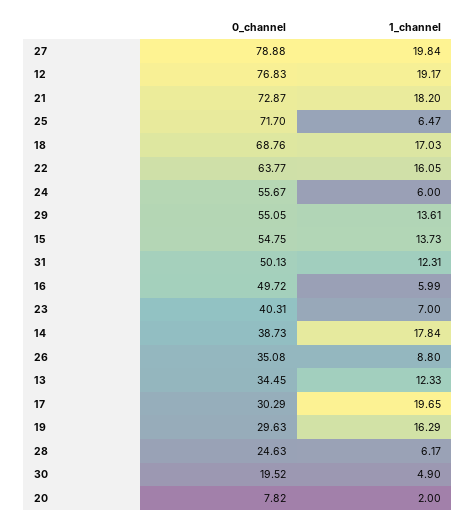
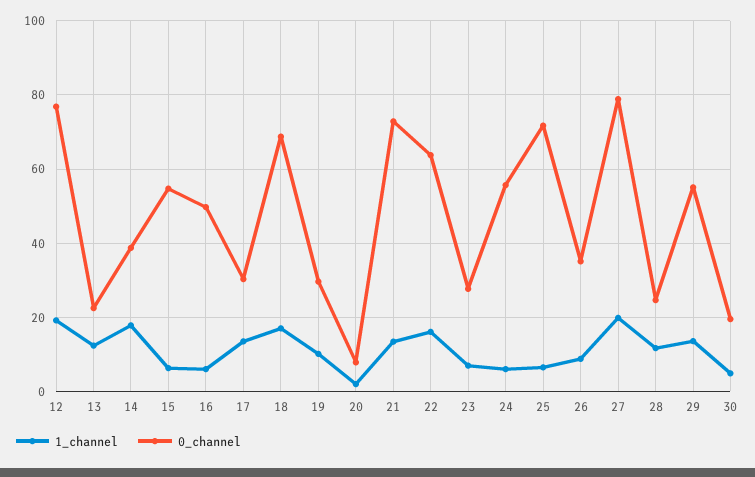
  {
    "0_channel": {
      "27": 78.88,
      "12": 76.83,
      "21": 72.87,
      "25": 71.7,
      "18": 68.76,
      "22": 63.77,
      "24": 55.67,
      "29": 55.05,
      "15": 54.75,
-     "31": 50.13,
      "16": 49.72,
-     "23": 40.31,
+     "23": 28,
      "14": 38.73,
      "26": 35.08,
-     "13": 34.45,
+     "13": 22,
      "17": 30.29,
      "19": 29.63,
      "28": 24.63,
      "30": 19.52,
      "20": 7.82
    },
    "1_channel": {
      "27": 19.84,
      "12": 19.17,
-     "21": 18.2,
+     "21": 14,
      "25": 6.47,
      "18": 17.03,
      "22": 16.05,
      "24": 6,
      "29": 13.61,
-     "15": 13.73,
+     "15": 6,
-     "31": 12.31,
      "16": 5.99,
      "23": 7,
      "14": 17.84,
      "26": 8.8,
      "13": 12.33,
-     "17": 19.65,
+     "17": 14,
-     "19": 16.29,
+     "19": 10,
-     "28": 6.17,
+     "28": 12,
      "30": 4.9,
      "20": 2
    }
  }

